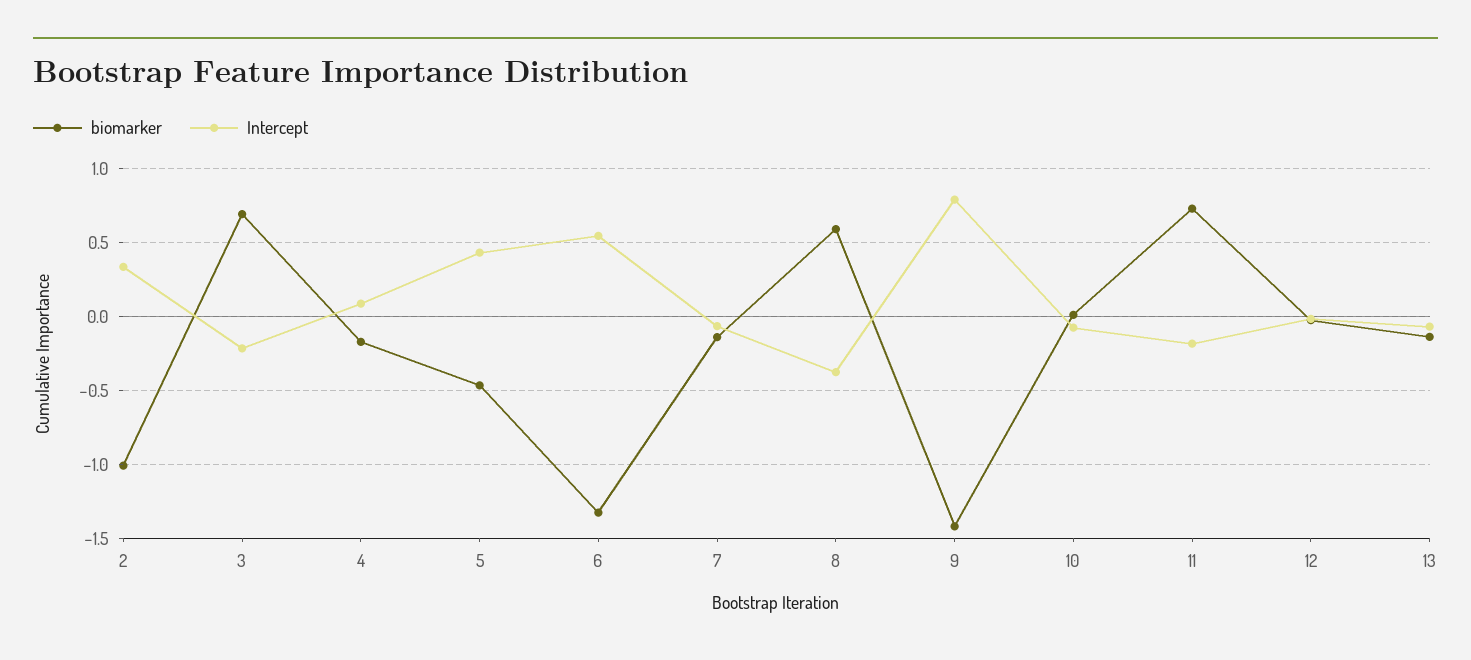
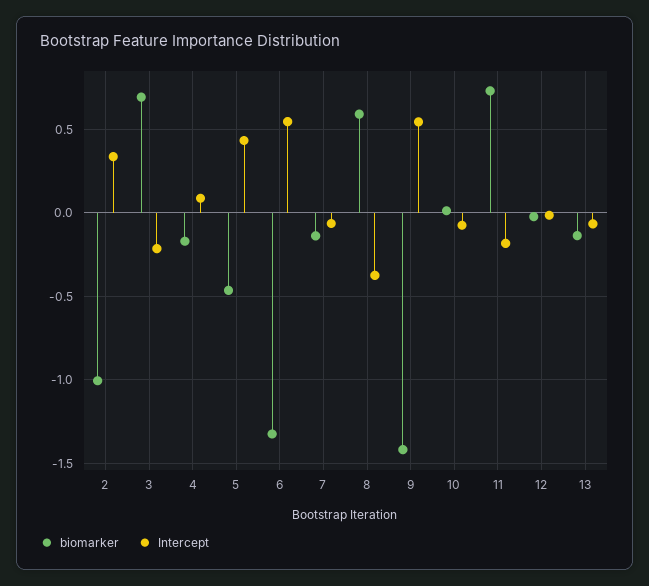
  {
    "biomarker": {
      "2": -1,
      "3": 0.7,
      "4": -0.15,
      "5": -0.45,
      "6": -1.35,
      "7": -0.15,
      "8": 0.6,
      "9": -1.4,
      "10": 0,
      "11": 0.75,
      "12": 0,
      "13": -0.15
    },
    "Intercept": {
      "2": 0.35,
      "3": -0.2,
      "4": 0.1,
      "5": 0.45,
      "6": 0.55,
      "7": -0.05,
      "8": -0.4,
-     "9": 0.8,
+     "9": 0.55,
      "10": -0.1,
      "11": -0.2,
      "12": 0,
      "13": -0.05
    }
  }

